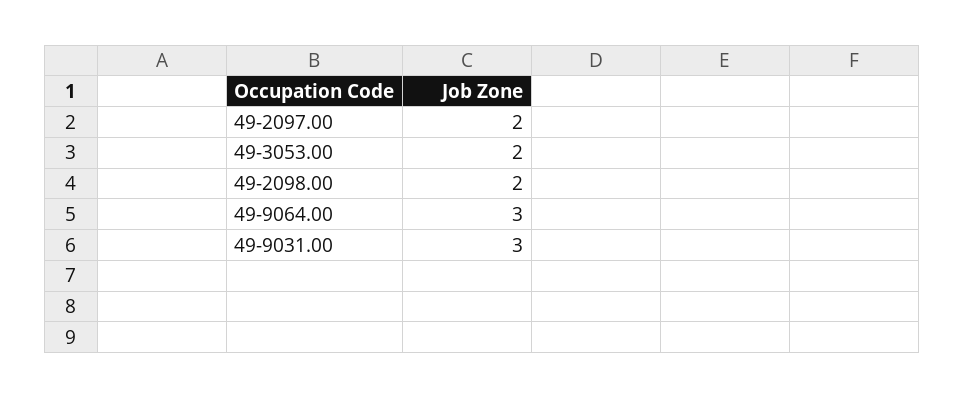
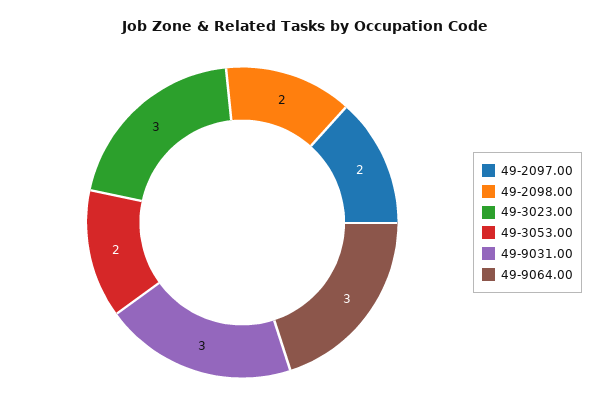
  {
    "49-2097.00": 2,
    "49-3053.00": 2,
    "49-2098.00": 2,
    "49-9064.00": 3,
-   "49-9031.00": 3
+   "49-9031.00": 3,
+   "49-3023.00": 3
  }

